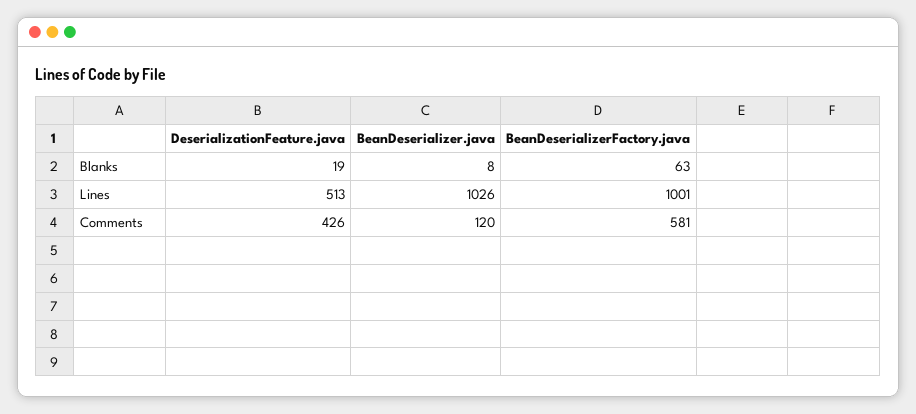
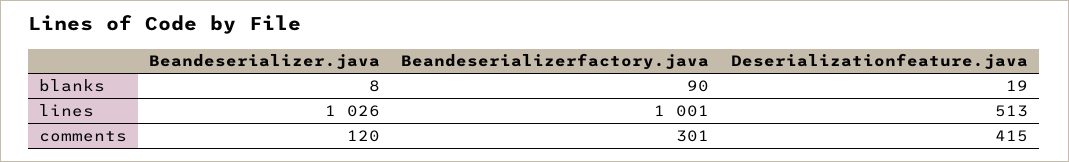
  {
    "DeserializationFeature.java": {
      "Blanks": 19,
      "Lines": 513,
-     "Comments": 426
+     "Comments": 415
    },
    "BeanDeserializer.java": {
      "Blanks": 8,
      "Lines": 1026,
      "Comments": 120
    },
    "BeanDeserializerFactory.java": {
-     "Blanks": 63,
+     "Blanks": 90,
      "Lines": 1001,
-     "Comments": 581
+     "Comments": 301
    }
  }

